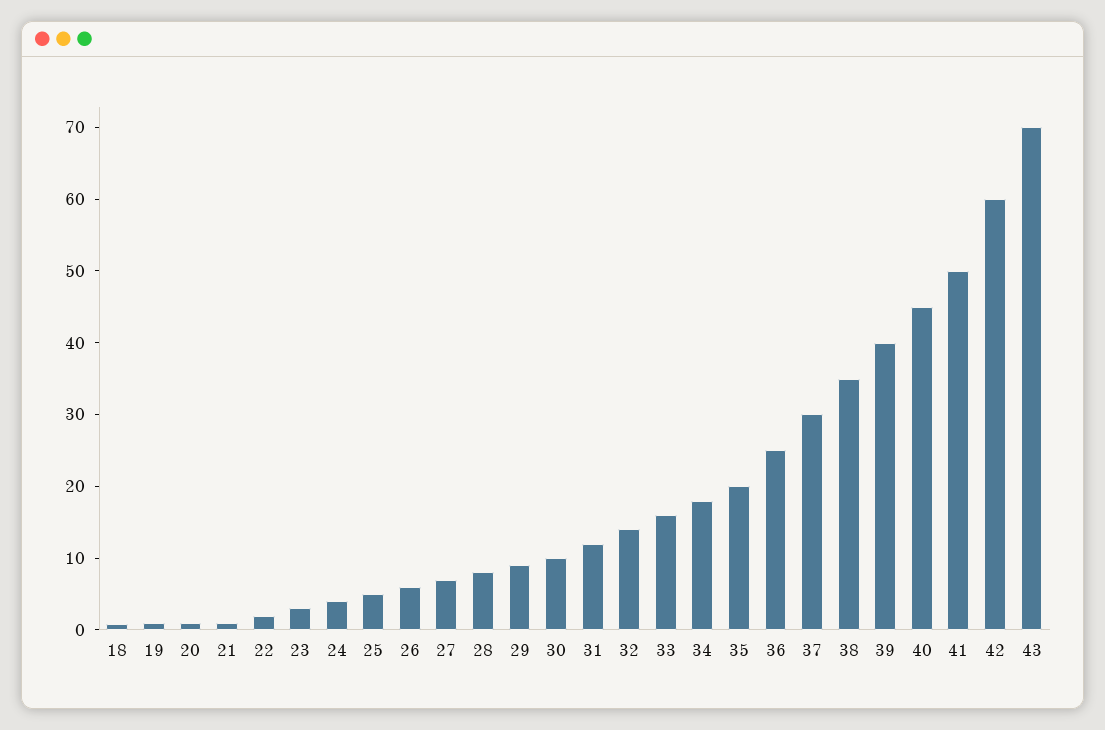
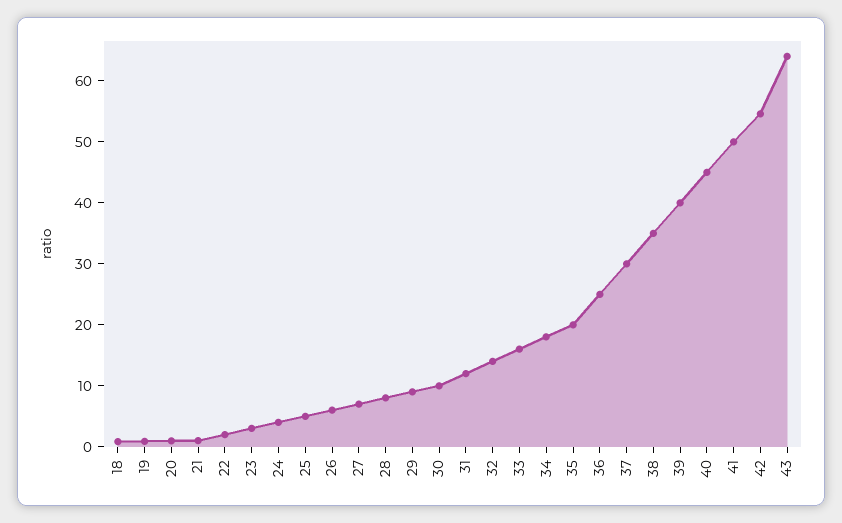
  {
    "18": 0,
    "19": 0,
    "20": 0,
    "21": 2,
    "22": 2,
    "23": 4,
    "24": 4,
    "25": 6,
    "26": 6,
    "27": 8,
    "28": 8,
    "29": 10,
    "30": 10,
    "31": 12,
    "32": 14,
    "33": 16,
    "34": 18,
    "35": 20,
    "36": 26,
    "37": 30,
    "38": 36,
    "39": 40,
    "40": 46,
    "41": 50,
-   "42": 60,
+   "42": 54,
-   "43": 70
+   "43": 64
  }

